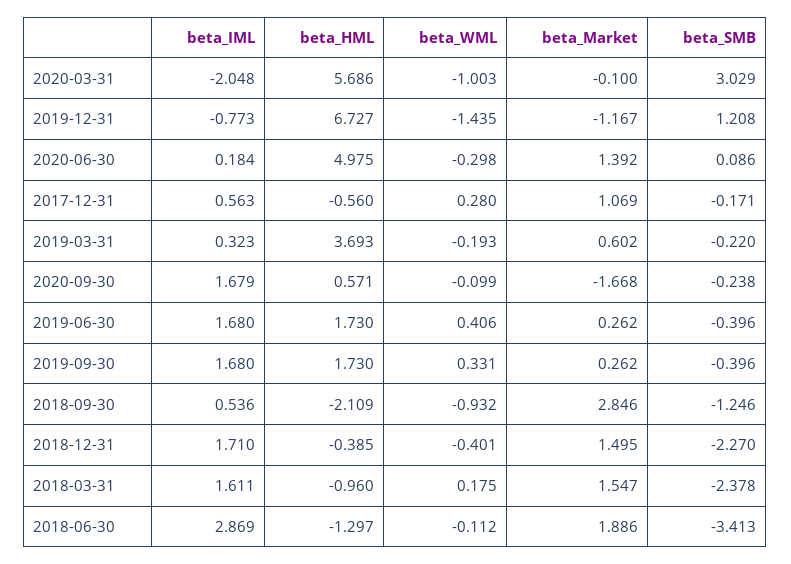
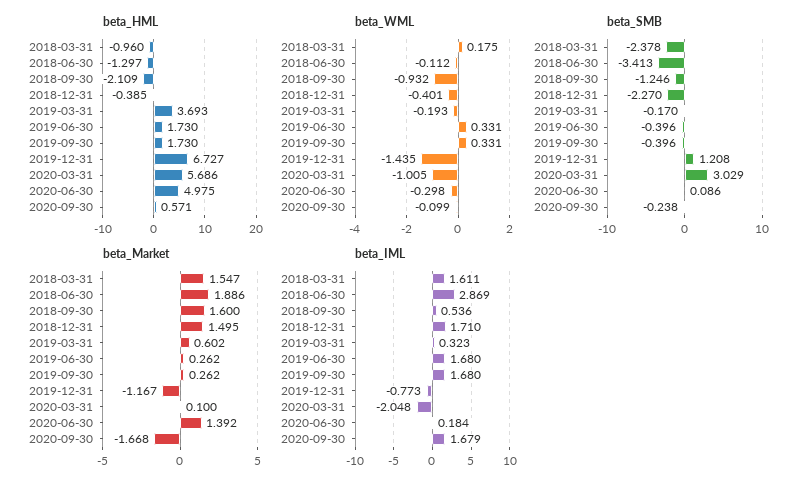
  {
    "beta_IML": {
      "2020-03-31": -2.048,
      "2019-12-31": -0.773,
      "2020-06-30": 0.184,
-     "2017-12-31": 0.563,
      "2019-03-31": 0.323,
      "2020-09-30": 1.679,
      "2019-06-30": 1.68,
      "2019-09-30": 1.68,
      "2018-09-30": 0.536,
      "2018-12-31": 1.71,
      "2018-03-31": 1.611,
      "2018-06-30": 2.869
    },
    "beta_HML": {
      "2020-03-31": 5.686,
      "2019-12-31": 6.727,
      "2020-06-30": 4.975,
-     "2017-12-31": -0.56,
      "2019-03-31": 3.693,
      "2020-09-30": 0.571,
      "2019-06-30": 1.73,
      "2019-09-30": 1.73,
      "2018-09-30": -2.109,
      "2018-12-31": -0.385,
      "2018-03-31": -0.96,
      "2018-06-30": -1.297
    },
    "beta_WML": {
-     "2020-03-31": -1.003,
+     "2020-03-31": -1.005,
      "2019-12-31": -1.435,
      "2020-06-30": -0.298,
-     "2017-12-31": 0.28,
      "2019-03-31": -0.193,
      "2020-09-30": -0.099,
-     "2019-06-30": 0.406,
+     "2019-06-30": 0.331,
      "2019-09-30": 0.331,
      "2018-09-30": -0.932,
      "2018-12-31": -0.401,
      "2018-03-31": 0.175,
      "2018-06-30": -0.112
    },
    "beta_Market": {
-     "2020-03-31": -0.1,
+     "2020-03-31": 0.1,
      "2019-12-31": -1.167,
      "2020-06-30": 1.392,
-     "2017-12-31": 1.069,
      "2019-03-31": 0.602,
      "2020-09-30": -1.668,
      "2019-06-30": 0.262,
      "2019-09-30": 0.262,
-     "2018-09-30": 2.846,
+     "2018-09-30": 1.6,
      "2018-12-31": 1.495,
      "2018-03-31": 1.547,
      "2018-06-30": 1.886
    },
    "beta_SMB": {
      "2020-03-31": 3.029,
      "2019-12-31": 1.208,
      "2020-06-30": 0.086,
-     "2017-12-31": -0.171,
-     "2019-03-31": -0.22,
+     "2019-03-31": -0.17,
      "2020-09-30": -0.238,
      "2019-06-30": -0.396,
      "2019-09-30": -0.396,
      "2018-09-30": -1.246,
      "2018-12-31": -2.27,
      "2018-03-31": -2.378,
      "2018-06-30": -3.413
    }
  }

